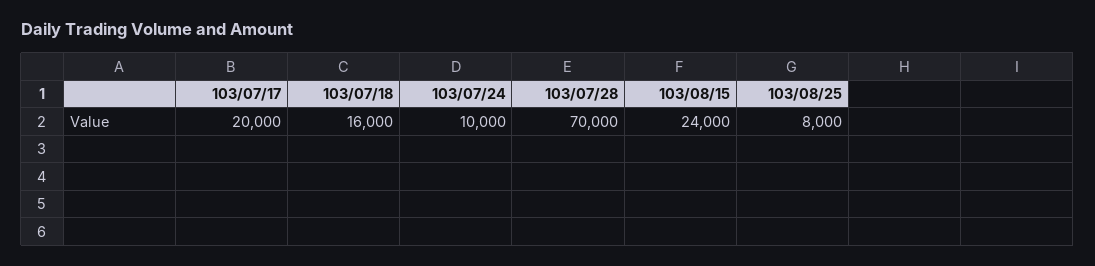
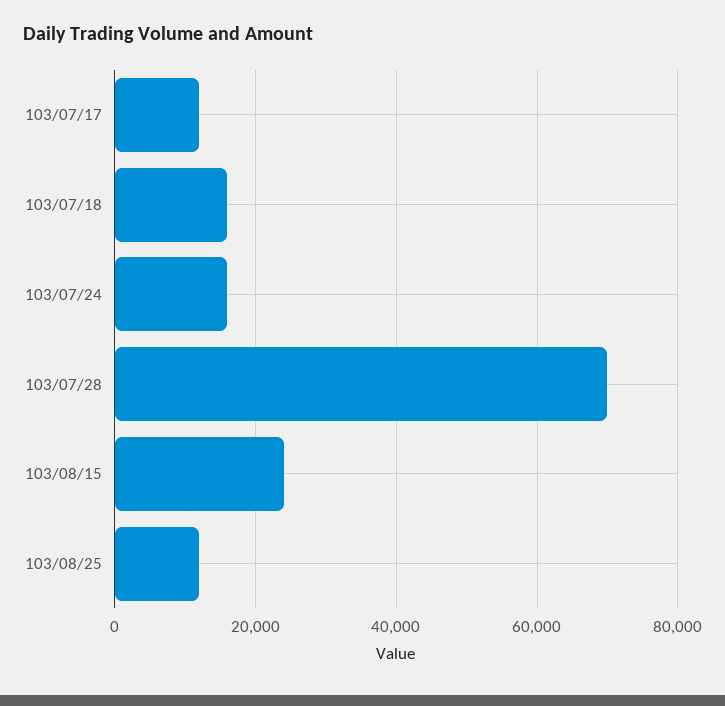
  {
-   "103/07/17": 20000,
+   "103/07/17": 12000,
    "103/07/18": 16000,
-   "103/07/24": 10000,
+   "103/07/24": 16000,
    "103/07/28": 70000,
    "103/08/15": 24000,
-   "103/08/25": 8000
+   "103/08/25": 12000
  }

